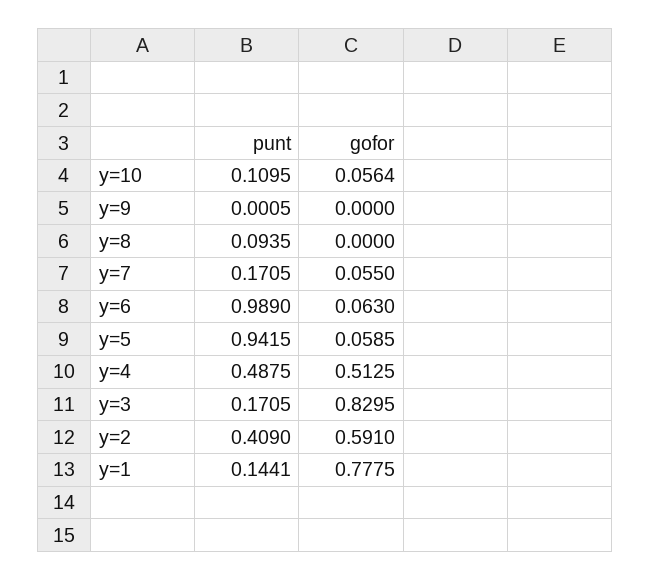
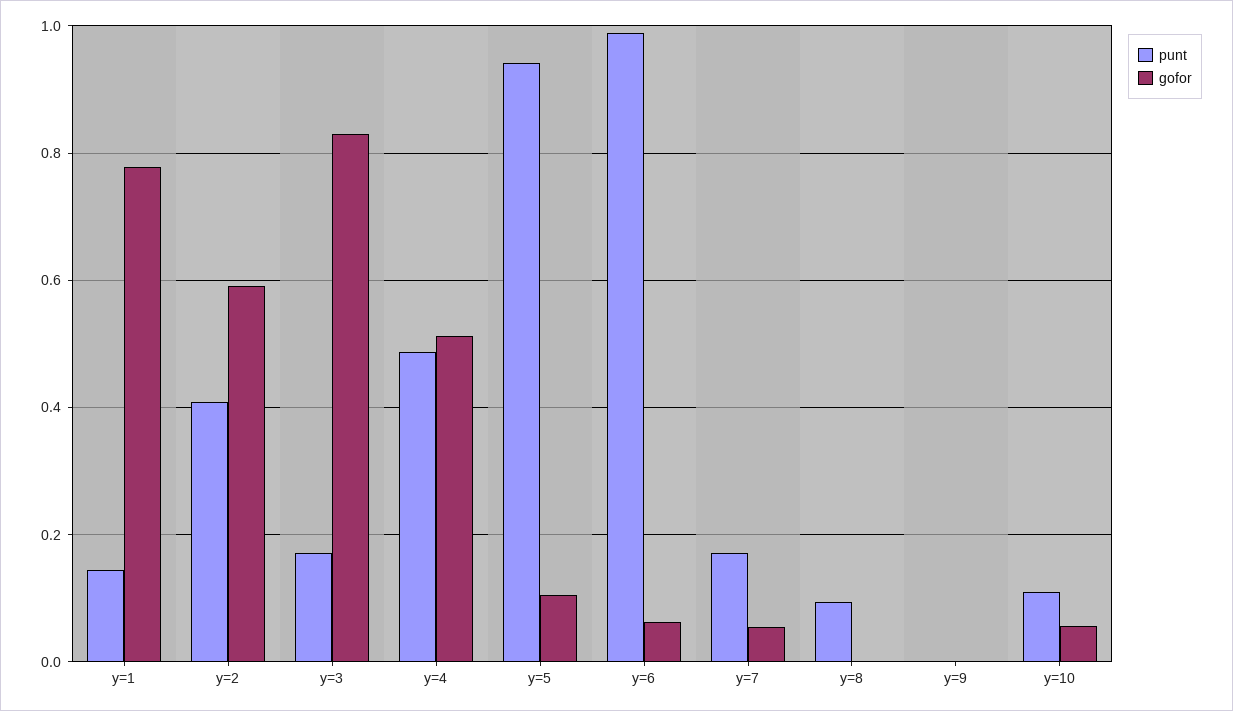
  {
    "punt": {
      "y=10": 0.1095,
      "y=9": 0.0005,
      "y=8": 0.0935,
      "y=7": 0.1705,
      "y=6": 0.989,
      "y=5": 0.9415,
      "y=4": 0.4875,
      "y=3": 0.1705,
      "y=2": 0.409,
      "y=1": 0.1441
    },
    "gofor": {
      "y=10": 0.0564,
      "y=9": 0,
      "y=8": 0,
      "y=7": 0.055,
      "y=6": 0.063,
-     "y=5": 0.0585,
+     "y=5": 0.1,
      "y=4": 0.5125,
      "y=3": 0.8295,
      "y=2": 0.591,
      "y=1": 0.7775
    }
  }

